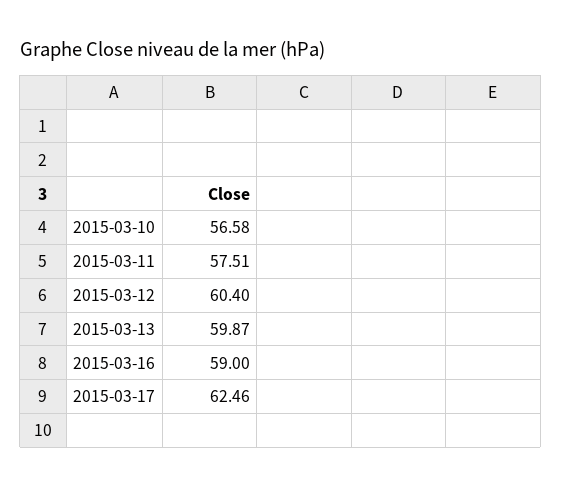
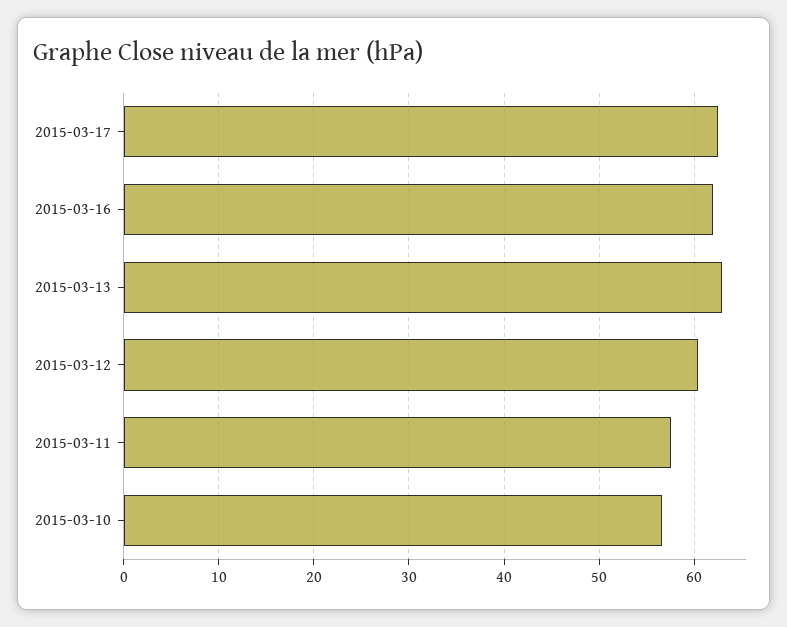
  {
    "2015-03-10": 56.58,
    "2015-03-11": 57.51,
    "2015-03-12": 60.4,
-   "2015-03-13": 59.87,
+   "2015-03-13": 63,
-   "2015-03-16": 59,
+   "2015-03-16": 62,
    "2015-03-17": 62.46
  }

